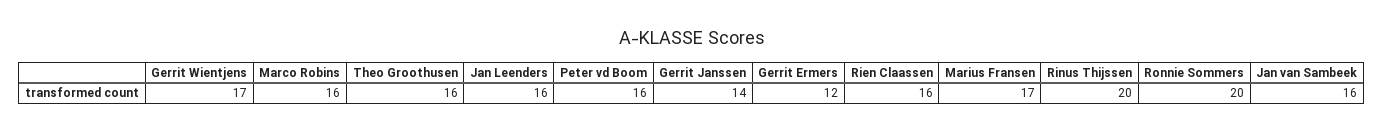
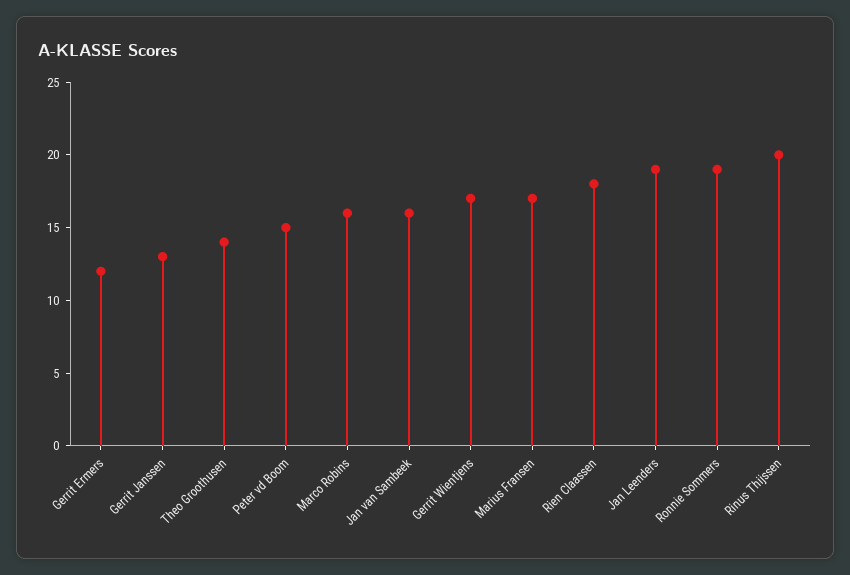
  {
    "Gerrit Wientjens": 17,
    "Marco Robins": 16,
-   "Theo Groothusen": 16,
+   "Theo Groothusen": 14,
-   "Jan Leenders": 16,
+   "Jan Leenders": 19,
-   "Peter vd Boom": 16,
+   "Peter vd Boom": 15,
-   "Gerrit Janssen": 14,
+   "Gerrit Janssen": 13,
    "Gerrit Ermers": 12,
-   "Rien Claassen": 16,
+   "Rien Claassen": 18,
    "Marius Fransen": 17,
    "Rinus Thijssen": 20,
-   "Ronnie Sommers": 20,
+   "Ronnie Sommers": 19,
    "Jan van Sambeek": 16
  }

